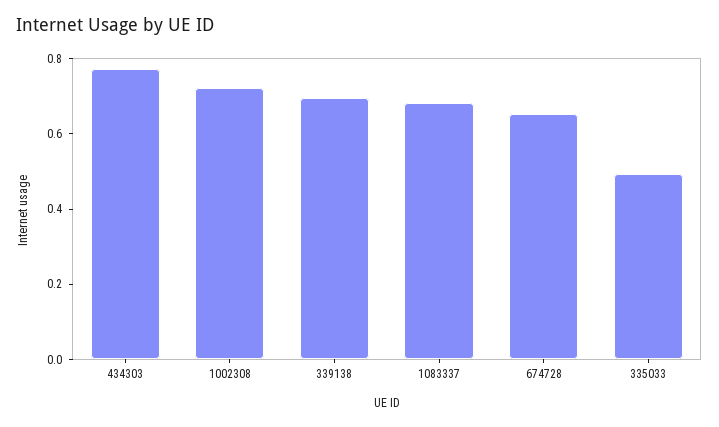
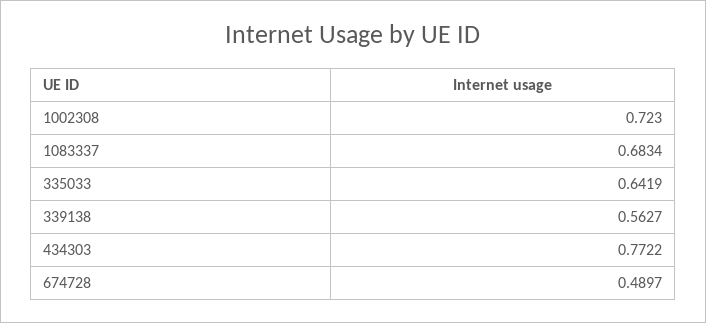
  {
    "434303": 0.7722,
    "1002308": 0.723,
-   "339138": 0.7,
+   "339138": 0.5627,
    "1083337": 0.6834,
-   "674728": 0.65,
+   "674728": 0.4897,
-   "335033": 0.5
+   "335033": 0.6419
  }

